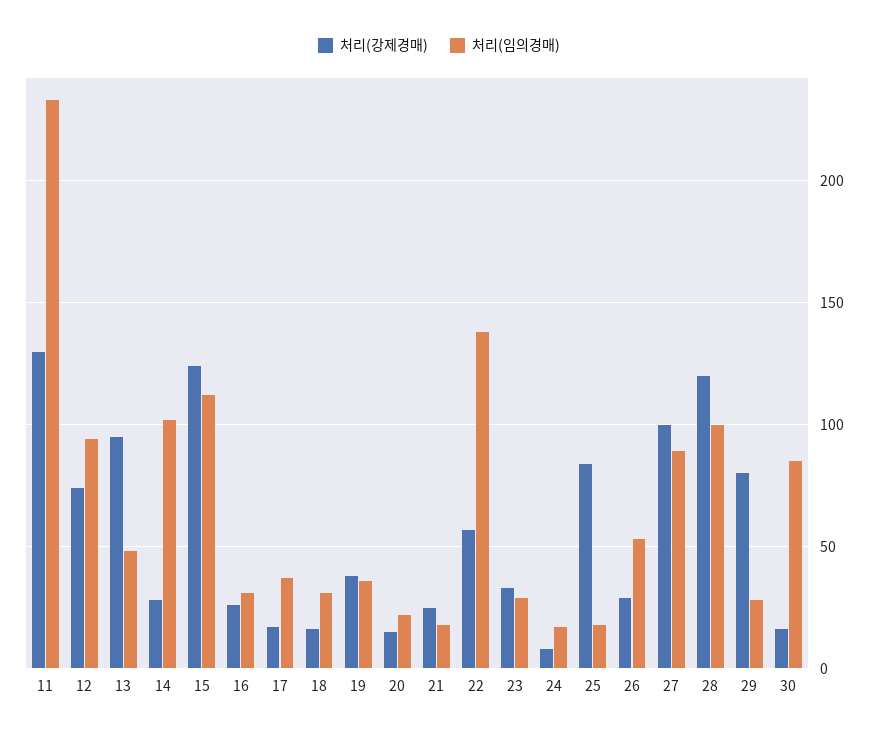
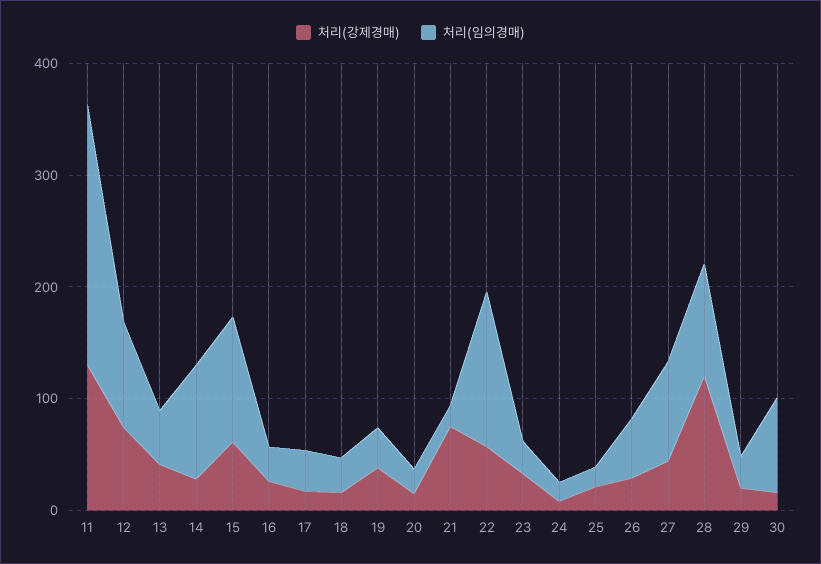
  {
    "처리(강제경매)": {
      "11": 130,
      "12": 75,
-     "13": 95,
+     "13": 40,
      "14": 30,
-     "15": 125,
+     "15": 60,
      "16": 25,
      "17": 15,
      "18": 15,
      "19": 40,
      "20": 15,
-     "21": 25,
+     "21": 80,
      "22": 55,
      "23": 35,
      "24": 10,
-     "25": 85,
+     "25": 20,
      "26": 30,
-     "27": 100,
+     "27": 40,
      "28": 120,
-     "29": 80,
+     "29": 20,
      "30": 15
    },
    "처리(임의경매)": {
      "11": 235,
      "12": 95,
      "13": 50,
      "14": 100,
      "15": 110,
      "16": 30,
      "17": 35,
      "18": 30,
      "19": 35,
      "20": 20,
      "21": 20,
      "22": 140,
      "23": 30,
      "24": 15,
      "25": 20,
      "26": 55,
      "27": 90,
      "28": 100,
      "29": 30,
      "30": 85
    }
  }

